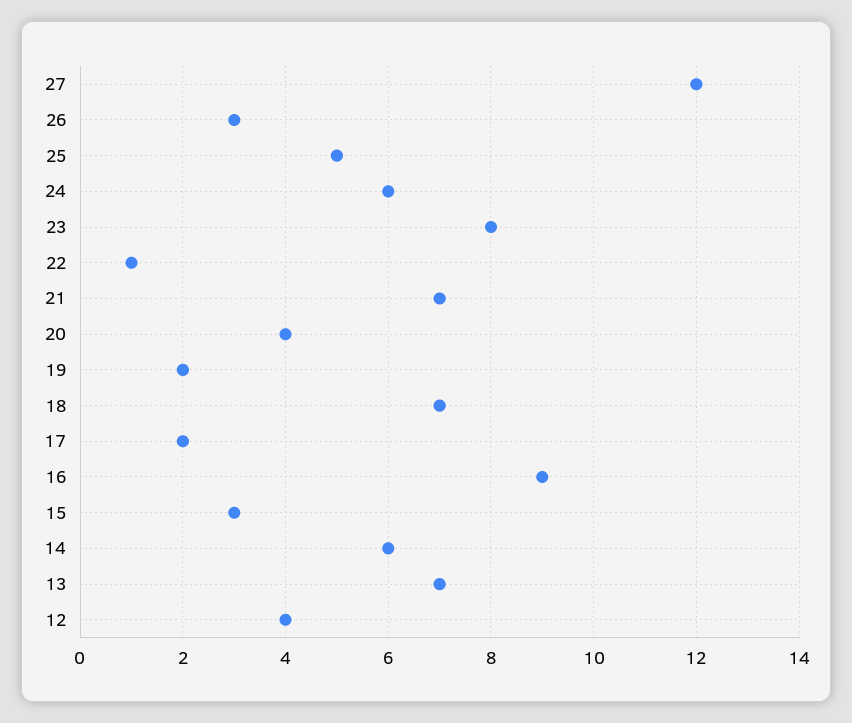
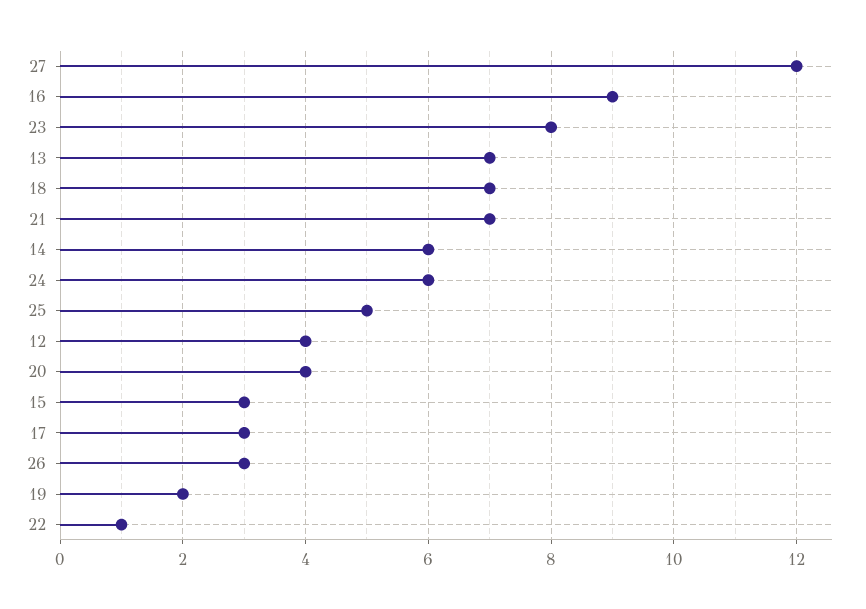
  {
    "27": 12,
    "26": 3,
    "25": 5,
    "24": 6,
    "23": 8,
    "22": 1,
    "21": 7,
    "20": 4,
    "19": 2,
    "18": 7,
-   "17": 2,
+   "17": 3,
    "16": 9,
    "15": 3,
    "14": 6,
    "13": 7,
    "12": 4
  }

